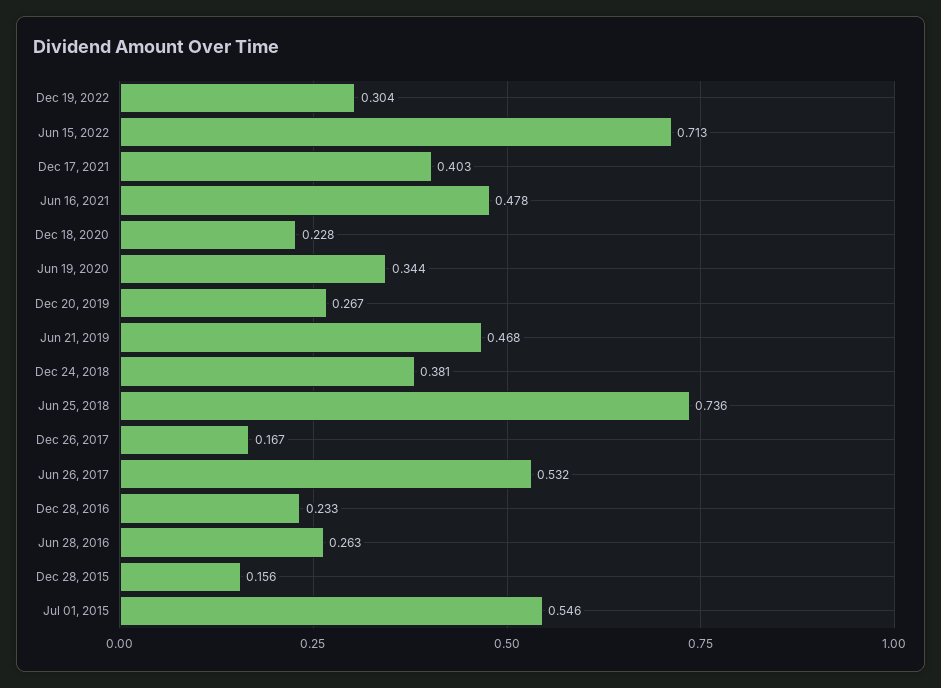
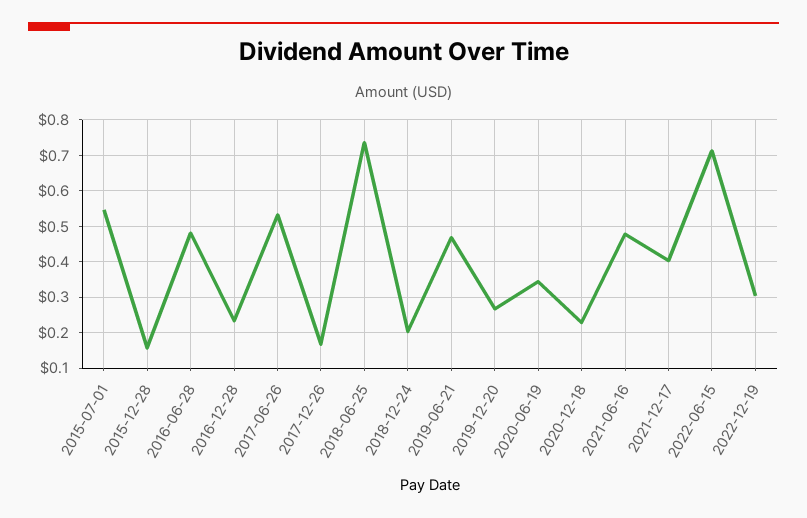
  {
    "Dec 19, 2022": 0.304,
    "Jun 15, 2022": 0.713,
    "Dec 17, 2021": 0.403,
    "Jun 16, 2021": 0.478,
    "Dec 18, 2020": 0.228,
    "Jun 19, 2020": 0.344,
    "Dec 20, 2019": 0.267,
    "Jun 21, 2019": 0.468,
-   "Dec 24, 2018": 0.381,
+   "Dec 24, 2018": 0.2,
    "Jun 25, 2018": 0.736,
    "Dec 26, 2017": 0.167,
    "Jun 26, 2017": 0.532,
    "Dec 28, 2016": 0.233,
-   "Jun 28, 2016": 0.263,
+   "Jun 28, 2016": 0.48,
    "Dec 28, 2015": 0.156,
    "Jul 01, 2015": 0.546
  }

